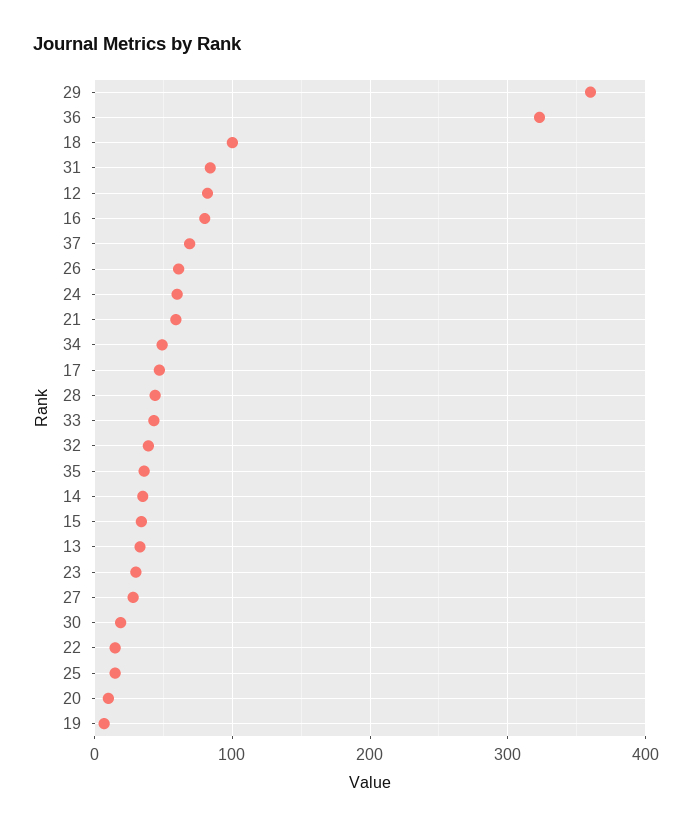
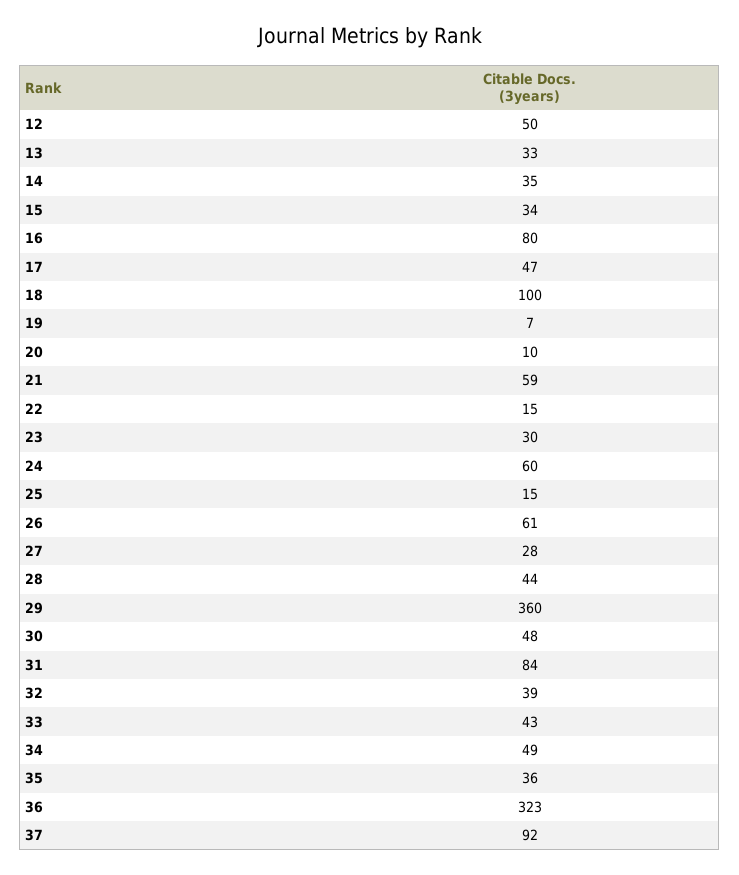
  {
    "29": 360,
    "36": 323,
    "18": 100,
    "31": 84,
-   "12": 80,
+   "12": 50,
    "16": 80,
-   "37": 70,
+   "37": 92,
    "26": 61,
    "24": 60,
    "21": 59,
    "34": 49,
    "17": 47,
    "28": 44,
    "33": 43,
    "32": 39,
    "35": 36,
    "14": 35,
    "15": 34,
    "13": 33,
    "23": 30,
    "27": 28,
-   "30": 20,
+   "30": 48,
    "22": 15,
    "25": 15,
    "20": 10,
    "19": 7
  }

